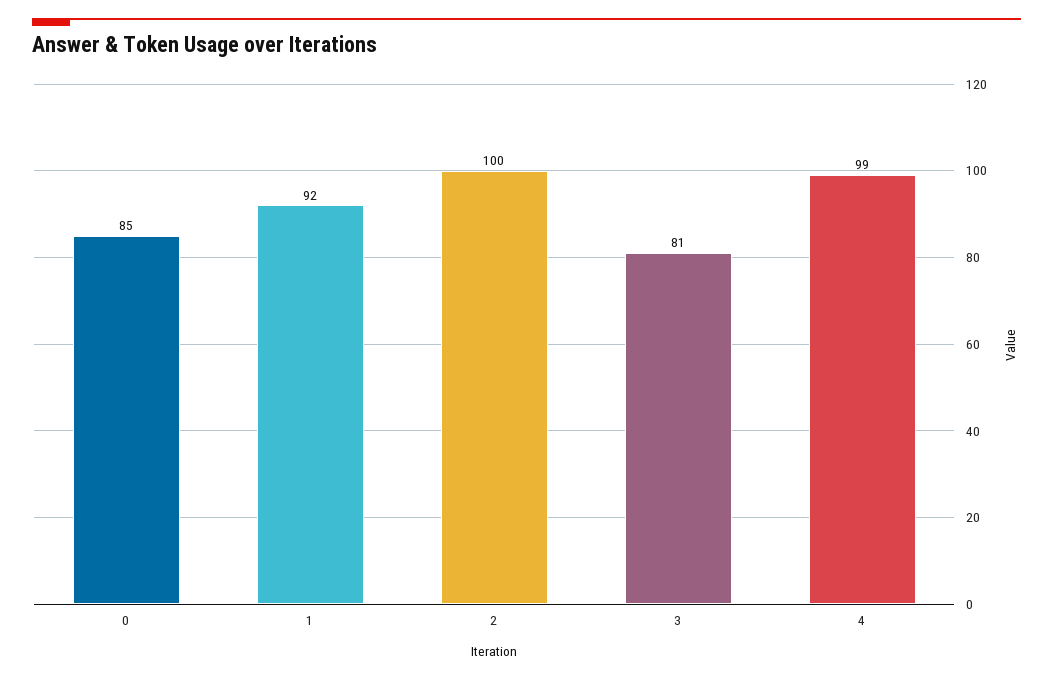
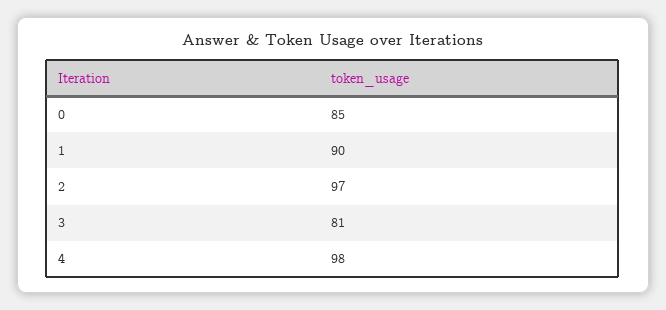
  {
    "0": 85,
-   "1": 92,
+   "1": 90,
-   "2": 100,
+   "2": 97,
    "3": 81,
-   "4": 99
+   "4": 98
  }

